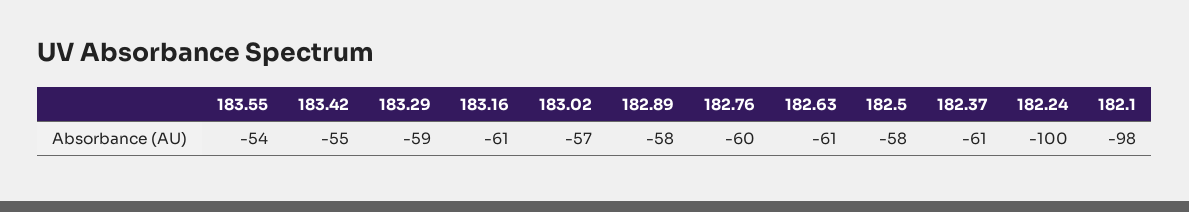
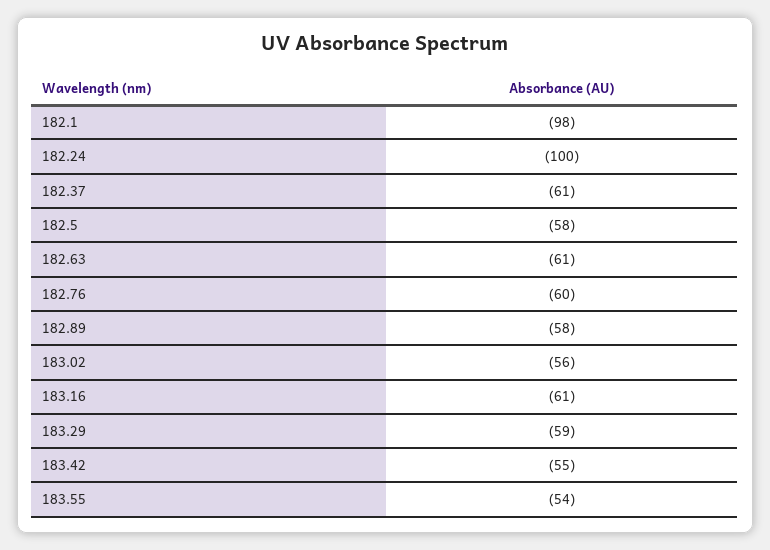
  {
    "183.55": -54,
    "183.42": -55,
    "183.29": -59,
    "183.16": -61,
-   "183.02": -57,
+   "183.02": -56,
    "182.89": -58,
    "182.76": -60,
    "182.63": -61,
    "182.5": -58,
    "182.37": -61,
    "182.24": -100,
    "182.1": -98
  }

